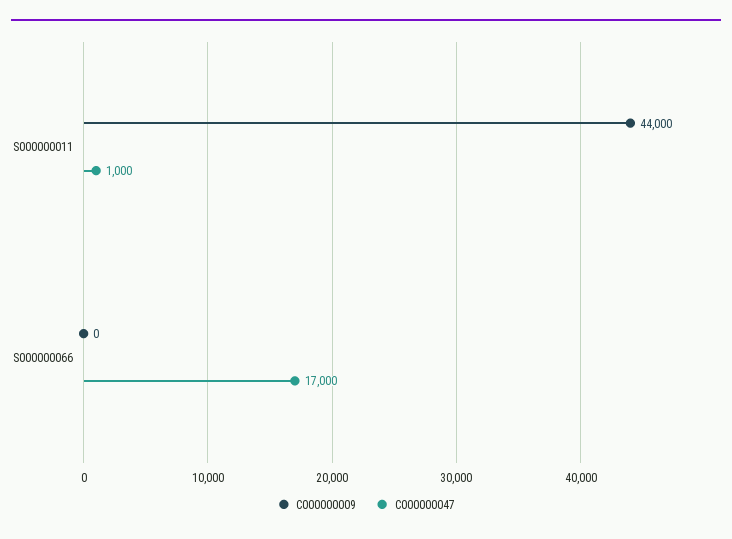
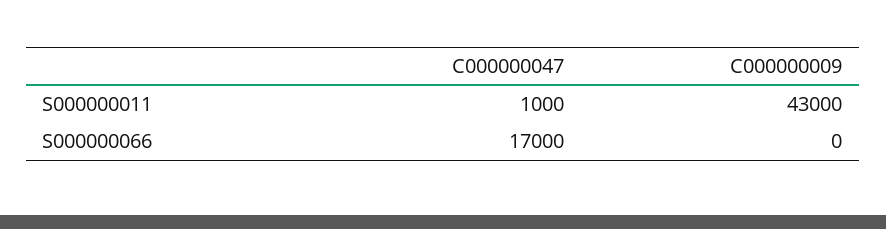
  {
    "C000000009": {
-     "S000000011": 44000,
+     "S000000011": 43000,
      "S000000066": 0
    },
    "C000000047": {
      "S000000011": 1000,
      "S000000066": 17000
    }
  }

